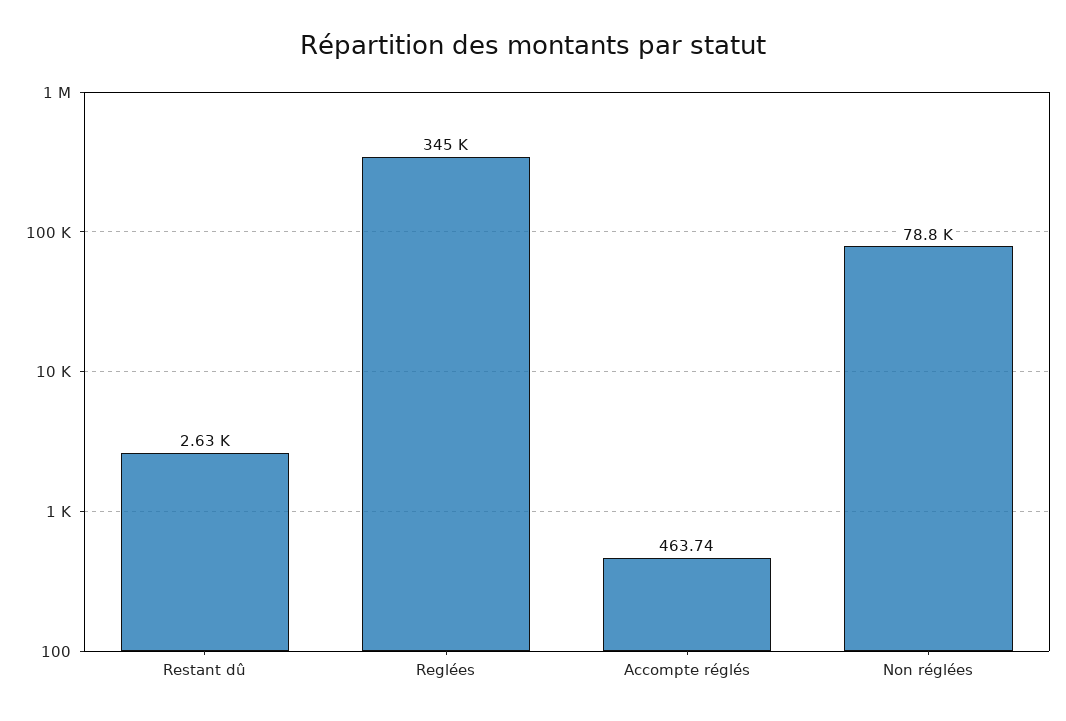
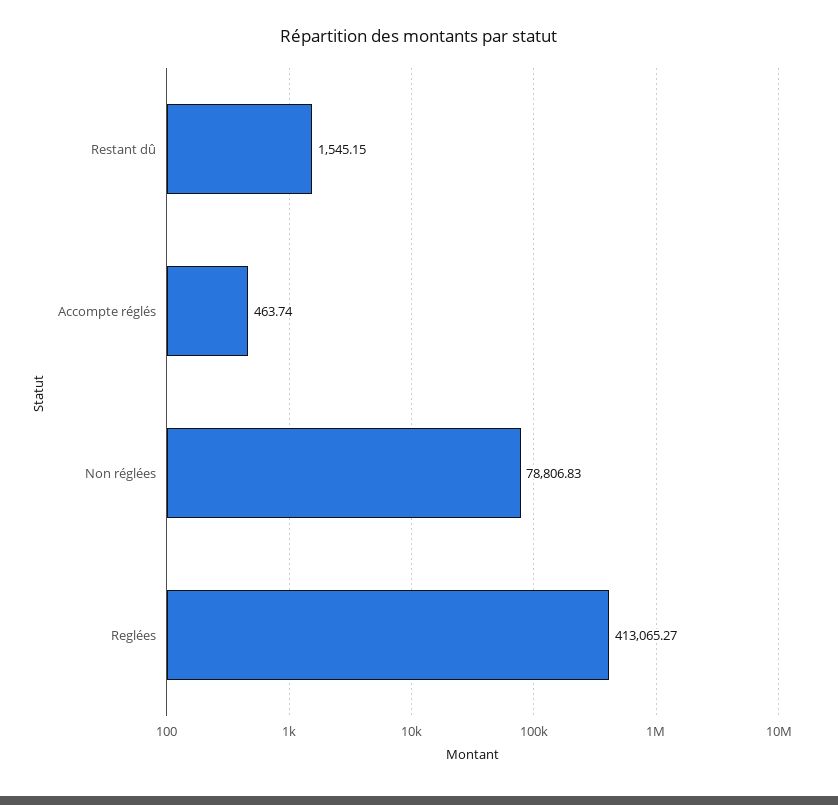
  {
-   "Restant dû": 2630,
+   "Restant dû": 1545.15,
-   "Reglées": 345000,
+   "Reglées": 413065.27,
    "Accompte réglés": 463.74,
    "Non réglées": 78806.83
  }

